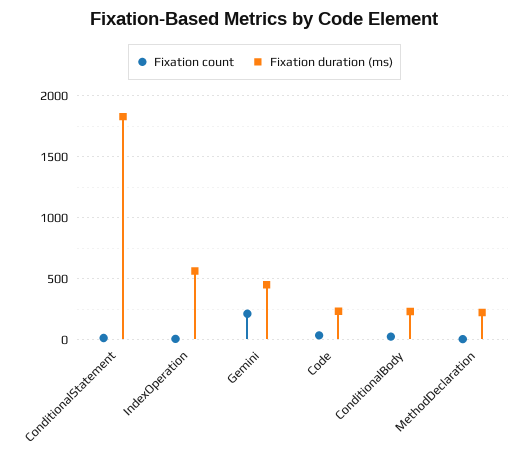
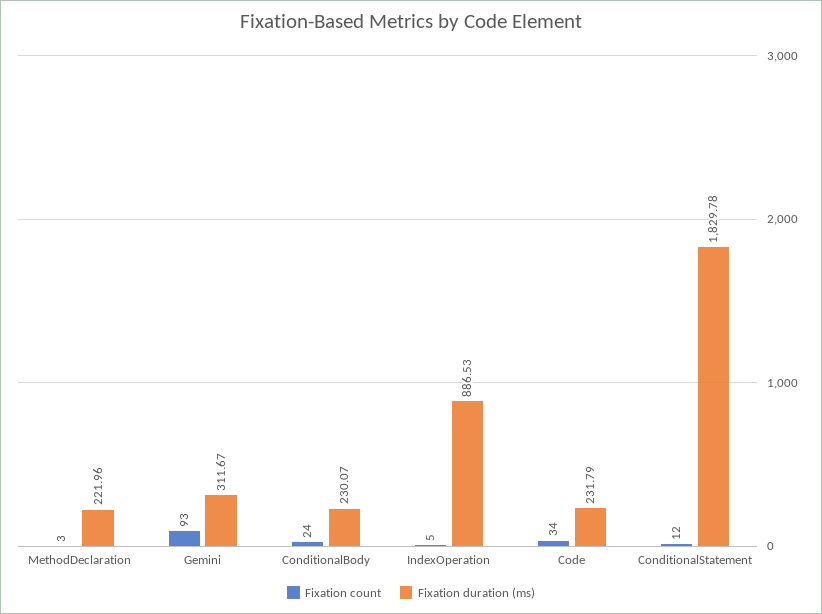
  {
    "Fixation count": {
      "ConditionalStatement": 12,
      "IndexOperation": 5,
-     "Gemini": 200,
+     "Gemini": 93,
      "Code": 34,
      "ConditionalBody": 24,
      "MethodDeclaration": 3
    },
    "Fixation duration (ms)": {
      "ConditionalStatement": 1829.78,
-     "IndexOperation": 550,
+     "IndexOperation": 886.53,
-     "Gemini": 450,
+     "Gemini": 311.67,
      "Code": 231.79,
      "ConditionalBody": 230.07,
      "MethodDeclaration": 221.96
    }
  }

